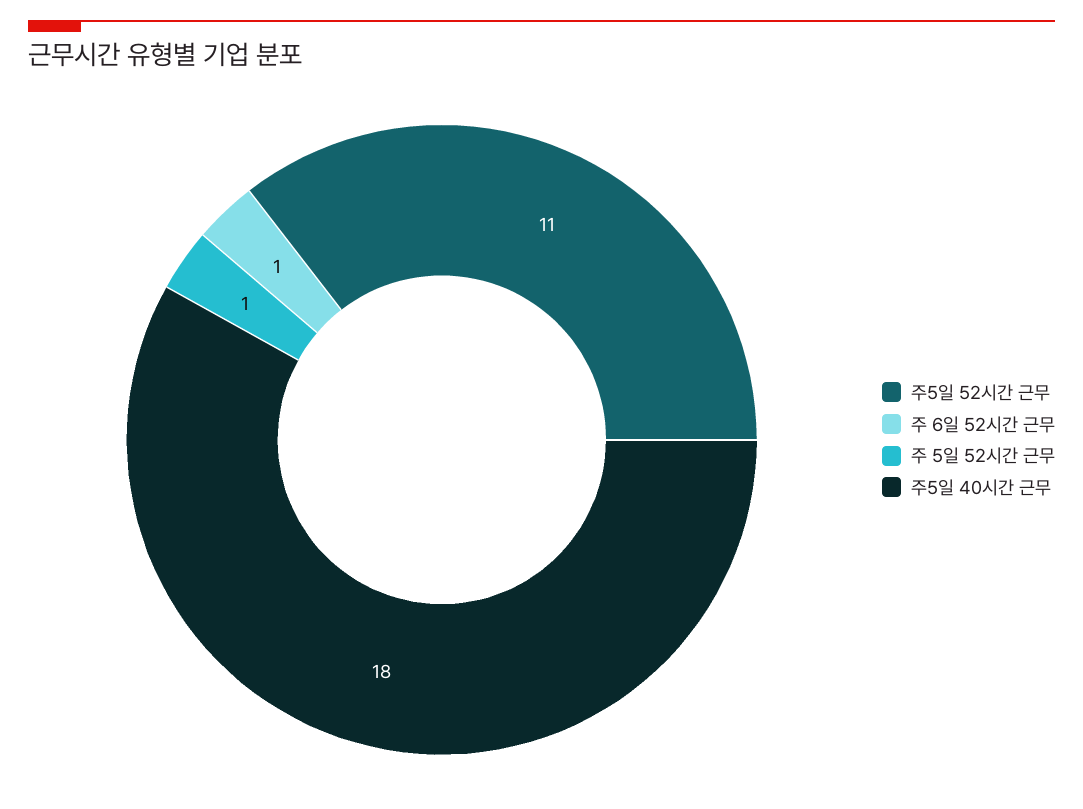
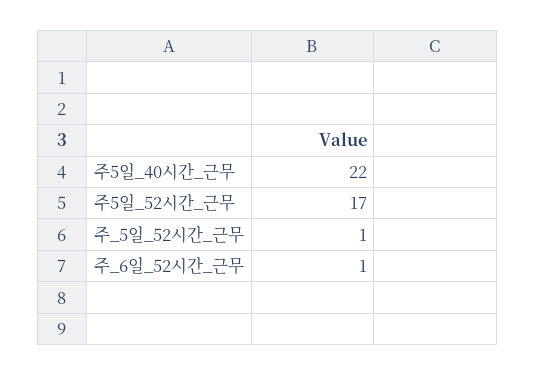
  {
-   "주5일 52시간 근무": 11,
+   "주5일 52시간 근무": 17,
    "주 6일 52시간 근무": 1,
    "주 5일 52시간 근무": 1,
-   "주5일 40시간 근무": 18
+   "주5일 40시간 근무": 22
  }

